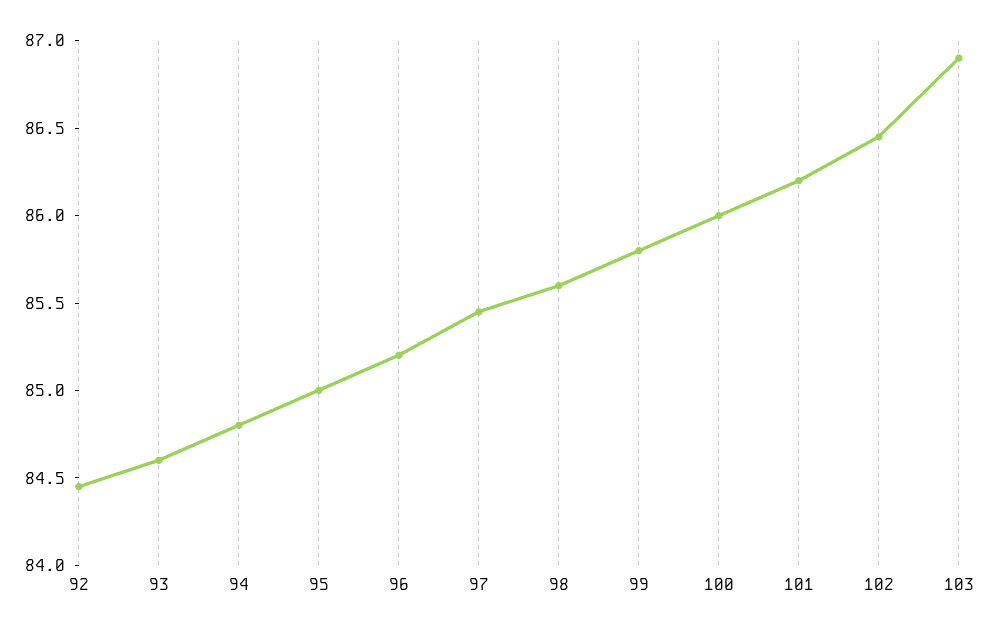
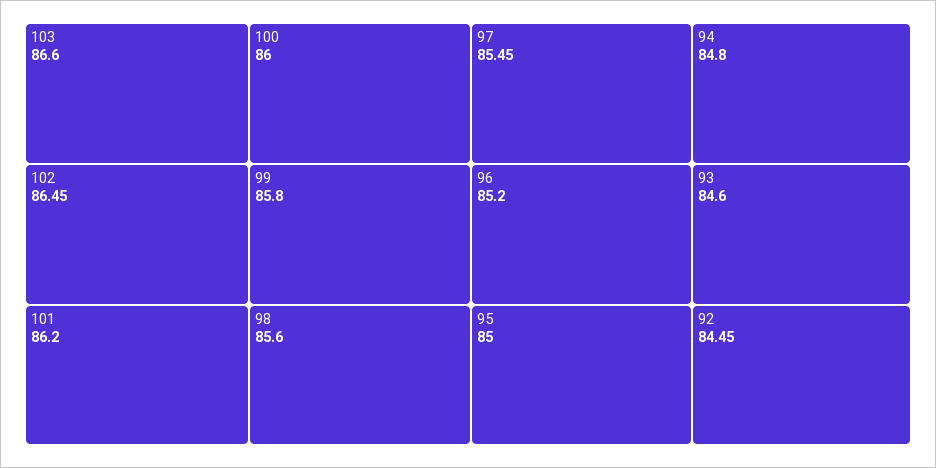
  {
    "92": 84.45,
    "93": 84.6,
    "94": 84.8,
    "95": 85,
    "96": 85.2,
    "97": 85.45,
    "98": 85.6,
    "99": 85.8,
    "100": 86,
    "101": 86.2,
    "102": 86.45,
-   "103": 86.9
+   "103": 86.6
  }

